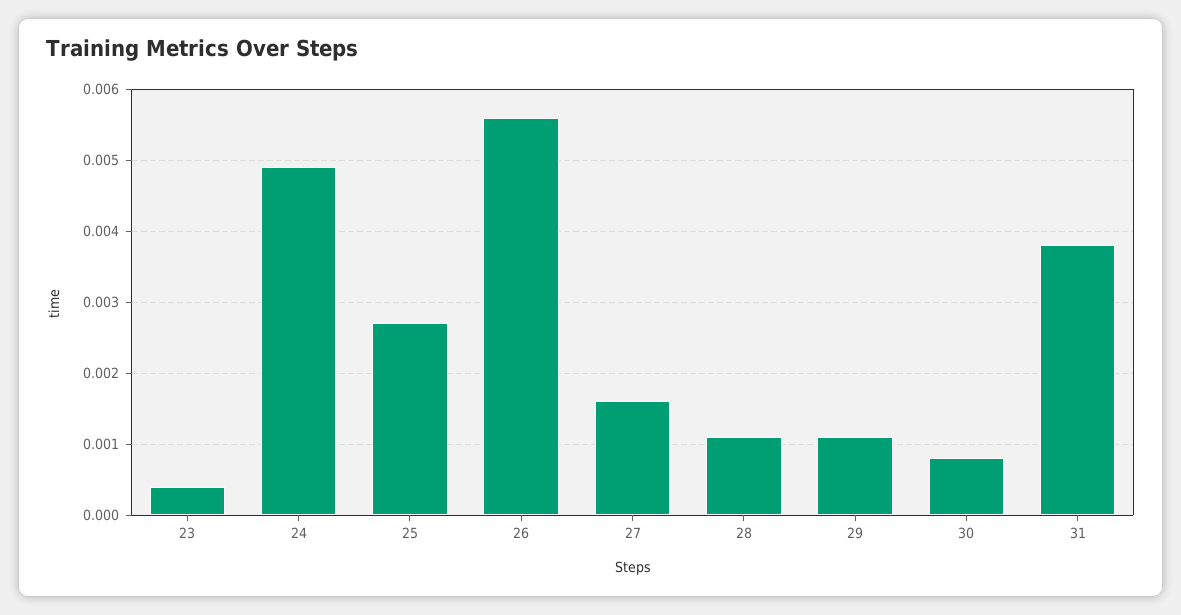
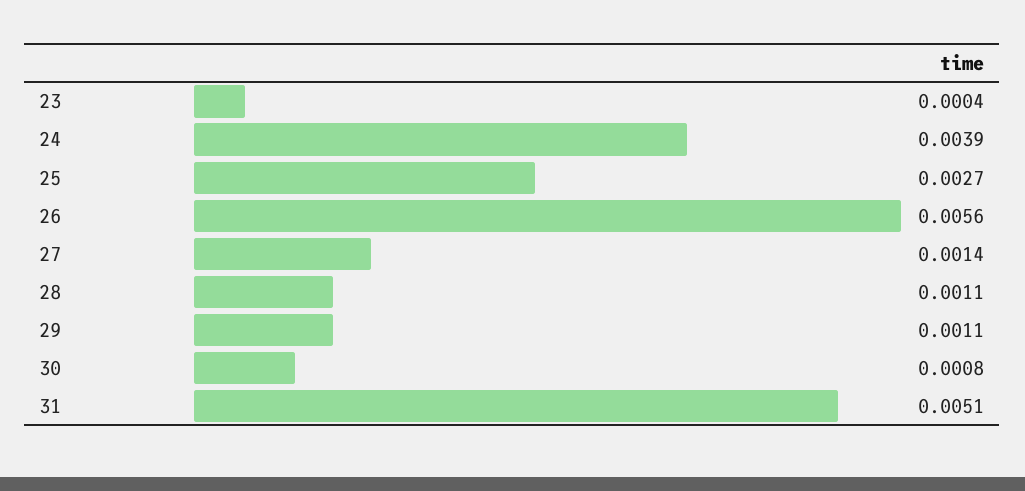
  {
    "23": 0.0004,
-   "24": 0.0049,
+   "24": 0.0039,
    "25": 0.0027,
    "26": 0.0056,
-   "27": 0.0016,
+   "27": 0.0014,
    "28": 0.0011,
    "29": 0.0011,
    "30": 0.0008,
-   "31": 0.0038
+   "31": 0.0051
  }

